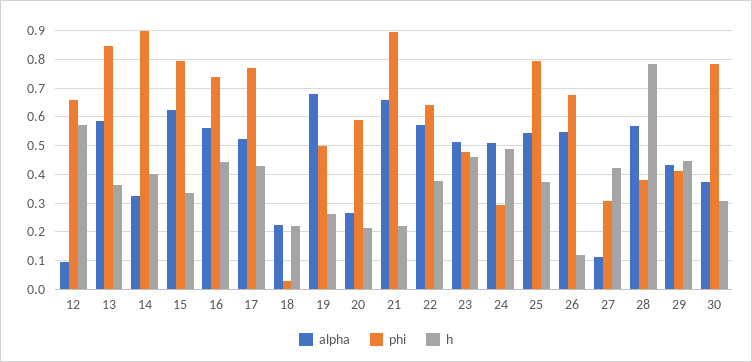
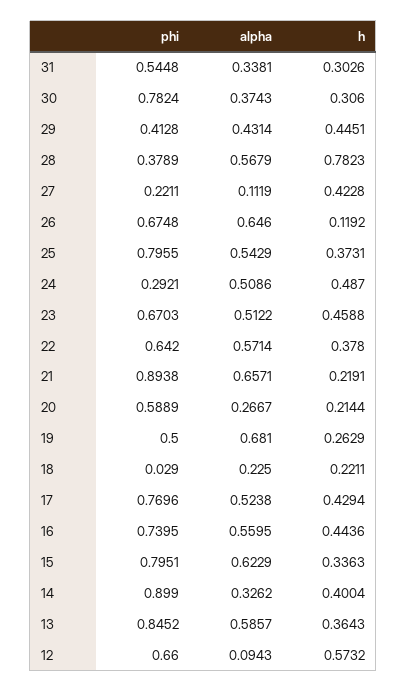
  {
    "alpha": {
      "12": 0.0943,
      "13": 0.5857,
      "14": 0.3262,
      "15": 0.6229,
      "16": 0.5595,
      "17": 0.5238,
      "18": 0.225,
      "19": 0.681,
      "20": 0.2667,
      "21": 0.6571,
      "22": 0.5714,
      "23": 0.5122,
      "24": 0.5086,
      "25": 0.5429,
-     "26": 0.55,
+     "26": 0.646,
      "27": 0.1119,
      "28": 0.5679,
      "29": 0.4314,
-     "30": 0.3743
+     "30": 0.3743,
+     "31": 0.3381
    },
    "phi": {
      "12": 0.66,
      "13": 0.8452,
      "14": 0.899,
      "15": 0.7951,
      "16": 0.7395,
      "17": 0.7696,
      "18": 0.029,
      "19": 0.5,
      "20": 0.5889,
      "21": 0.8938,
      "22": 0.642,
-     "23": 0.475,
+     "23": 0.6703,
      "24": 0.2921,
      "25": 0.7955,
      "26": 0.6748,
-     "27": 0.3,
+     "27": 0.2211,
      "28": 0.3789,
      "29": 0.4128,
-     "30": 0.7824
+     "30": 0.7824,
+     "31": 0.5448
    },
    "h": {
      "12": 0.5732,
      "13": 0.3643,
      "14": 0.4004,
      "15": 0.3363,
      "16": 0.4436,
      "17": 0.4294,
      "18": 0.2211,
      "19": 0.2629,
      "20": 0.2144,
      "21": 0.2191,
      "22": 0.378,
      "23": 0.4588,
      "24": 0.487,
      "25": 0.3731,
      "26": 0.1192,
      "27": 0.4228,
      "28": 0.7823,
      "29": 0.4451,
-     "30": 0.306
+     "30": 0.306,
+     "31": 0.3026
    }
  }

